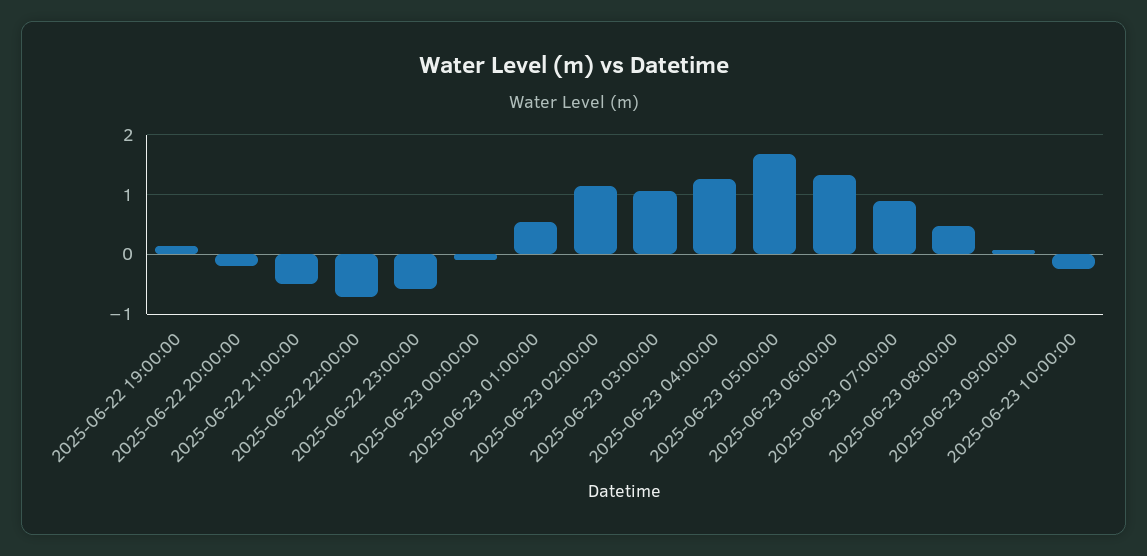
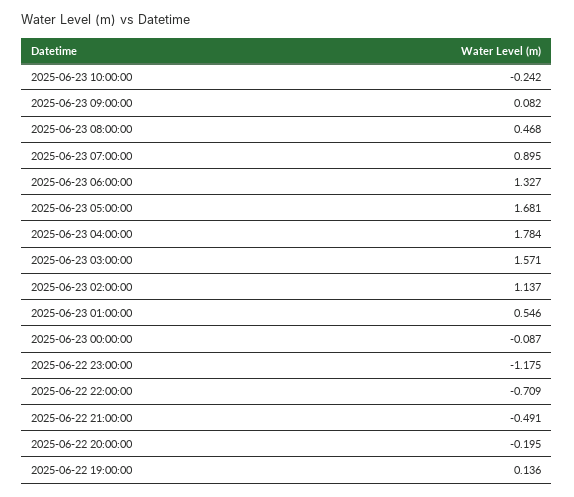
  {
    "2025-06-22 19:00:00": 0.136,
    "2025-06-22 20:00:00": -0.195,
    "2025-06-22 21:00:00": -0.491,
    "2025-06-22 22:00:00": -0.709,
-   "2025-06-22 23:00:00": -0.6,
+   "2025-06-22 23:00:00": -1.175,
    "2025-06-23 00:00:00": -0.087,
    "2025-06-23 01:00:00": 0.546,
    "2025-06-23 02:00:00": 1.137,
-   "2025-06-23 03:00:00": 1,
+   "2025-06-23 03:00:00": 1.571,
-   "2025-06-23 04:00:00": 1.2,
+   "2025-06-23 04:00:00": 1.784,
    "2025-06-23 05:00:00": 1.681,
    "2025-06-23 06:00:00": 1.327,
    "2025-06-23 07:00:00": 0.895,
    "2025-06-23 08:00:00": 0.468,
    "2025-06-23 09:00:00": 0.082,
    "2025-06-23 10:00:00": -0.242
  }

